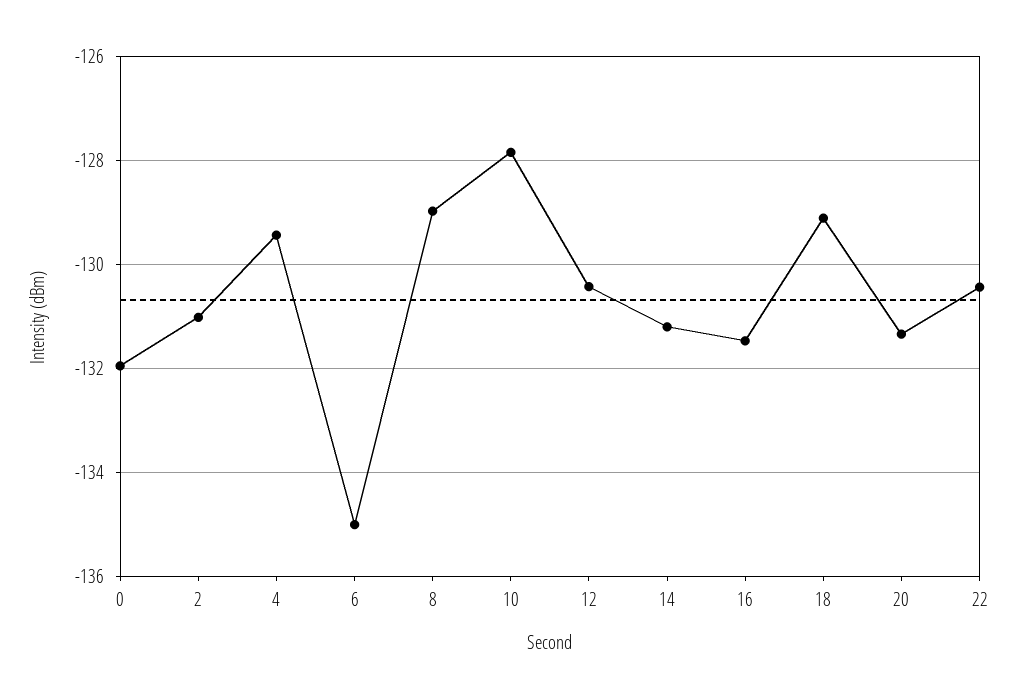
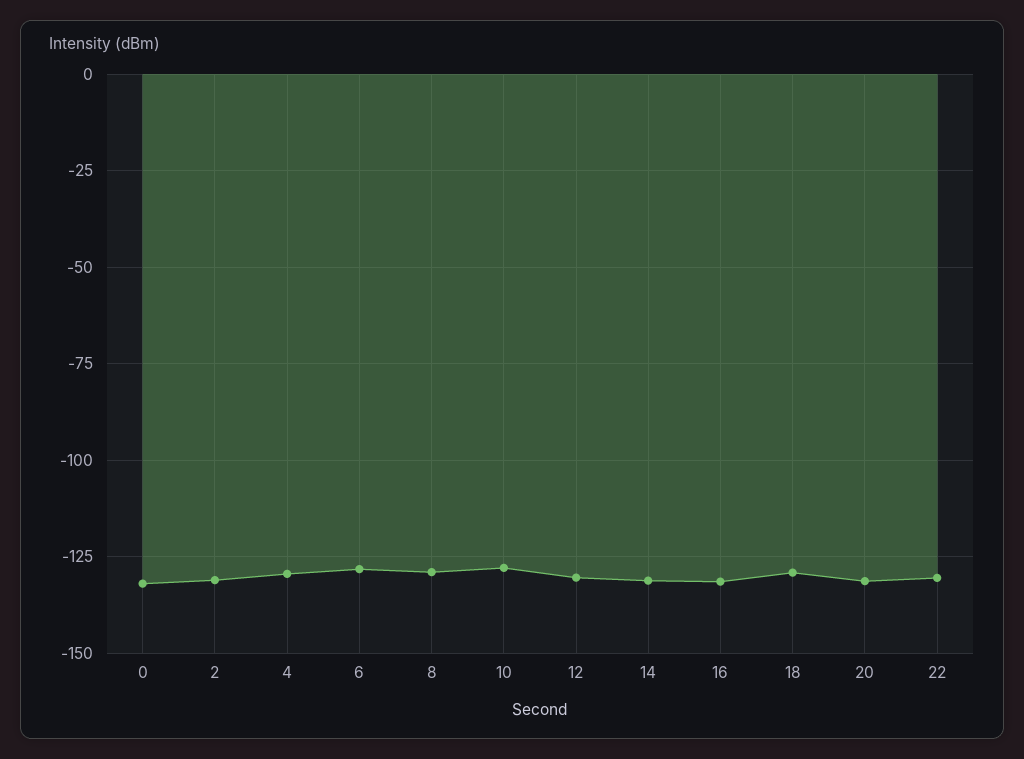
  {
    "0": -132,
    "2": -131,
    "4": -129.4,
-   "6": -135,
+   "6": -127.5,
    "8": -129,
    "10": -127.8,
    "12": -130.4,
    "14": -131.2,
    "16": -131.4,
    "18": -129.2,
    "20": -131.4,
    "22": -130.4
  }

